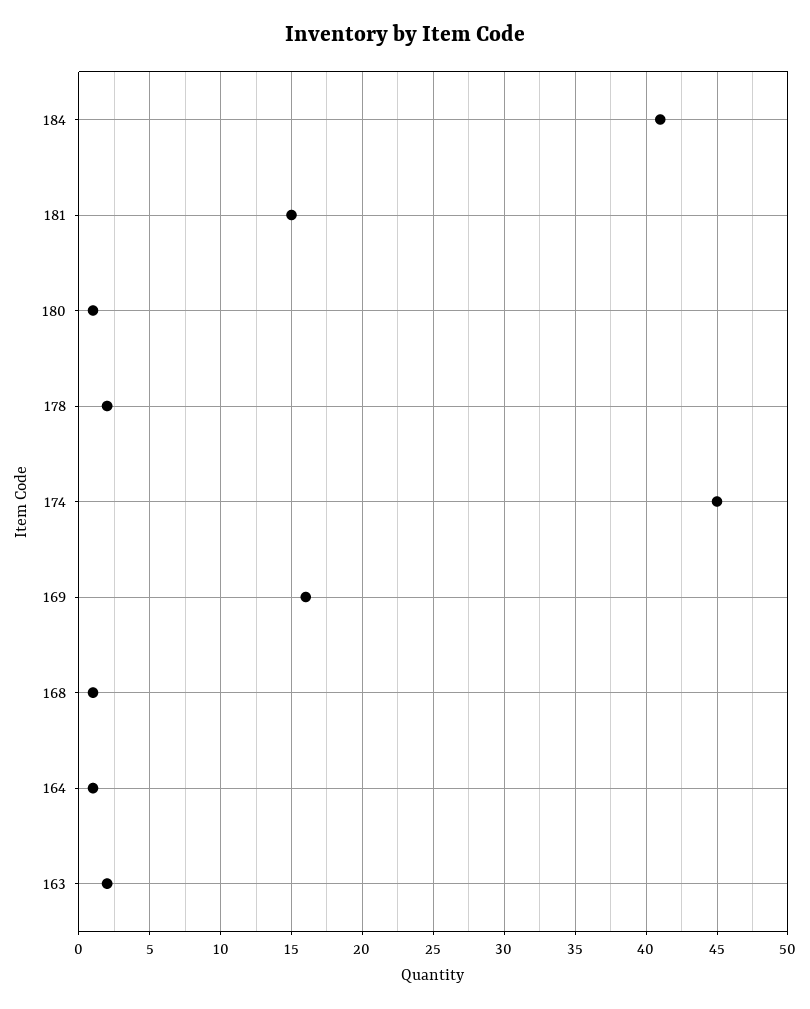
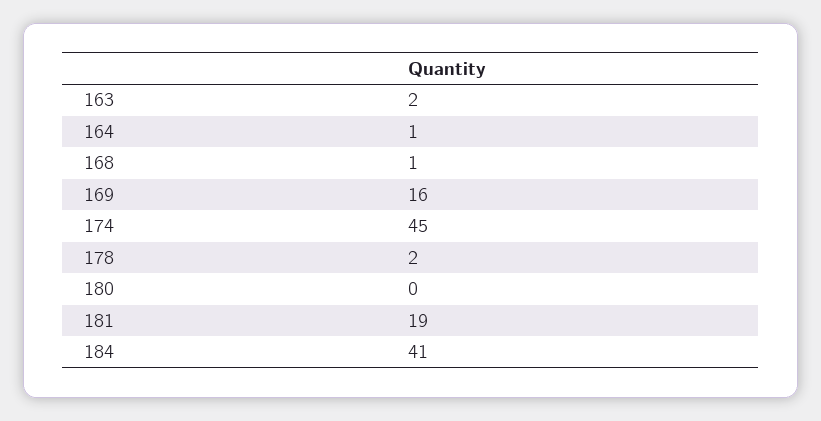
  {
    "184": 41,
-   "181": 15,
+   "181": 19,
-   "180": 1,
+   "180": 0,
    "178": 2,
    "174": 45,
    "169": 16,
    "168": 1,
    "164": 1,
    "163": 2
  }

